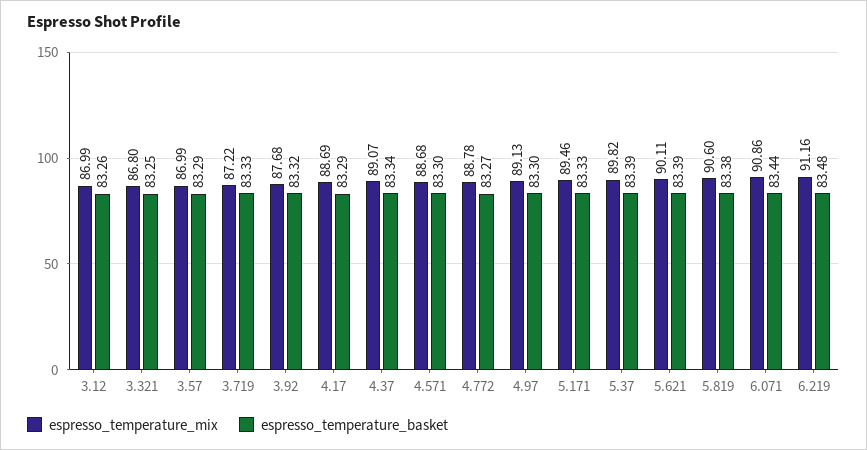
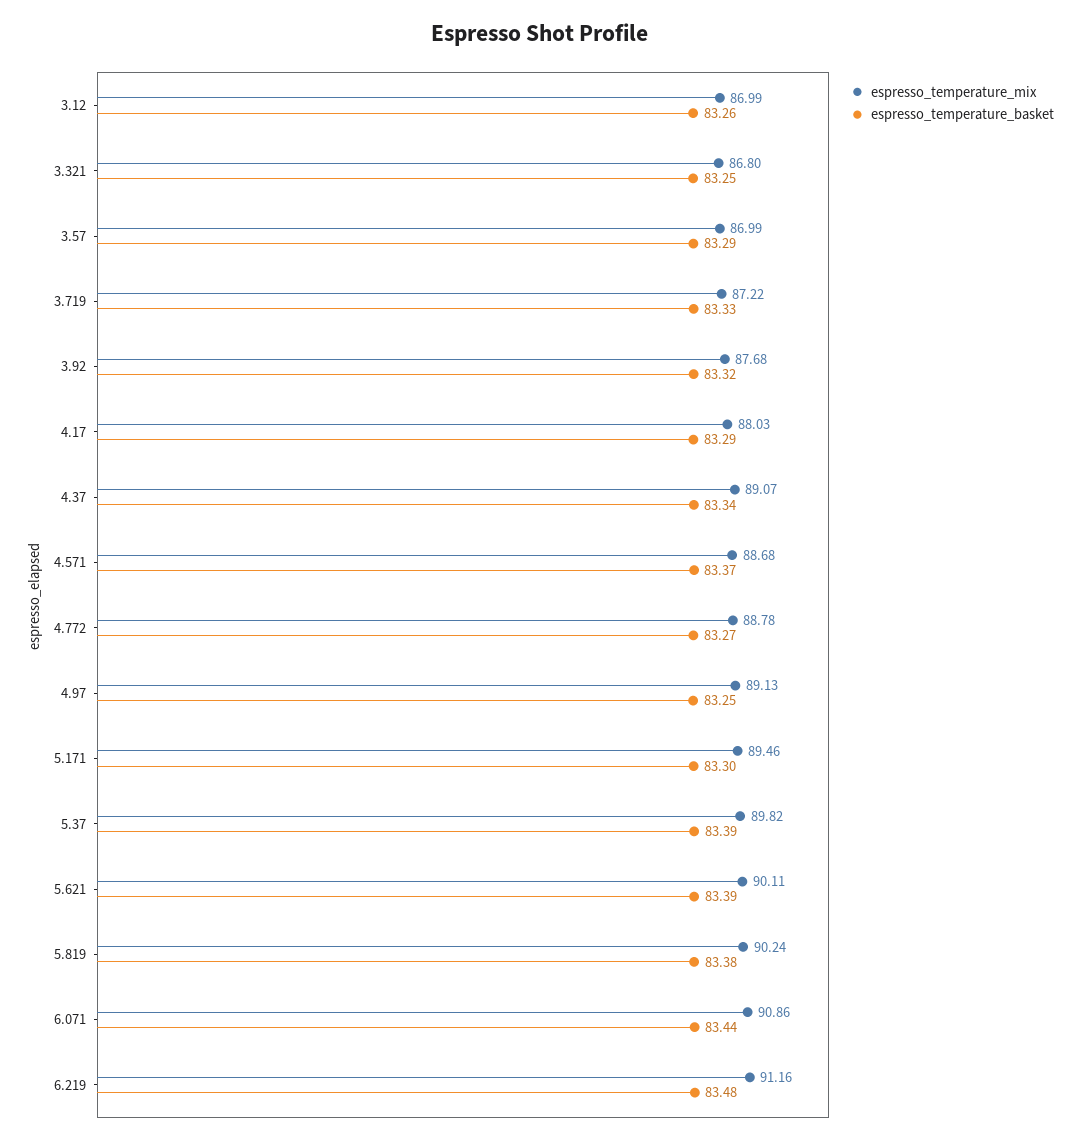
  {
    "espresso_temperature_mix": {
      "3.12": 86.99,
      "3.321": 86.8,
      "3.57": 86.99,
      "3.719": 87.22,
      "3.92": 87.68,
-     "4.17": 88.69,
+     "4.17": 88.03,
      "4.37": 89.07,
      "4.571": 88.68,
      "4.772": 88.78,
      "4.97": 89.13,
      "5.171": 89.46,
      "5.37": 89.82,
      "5.621": 90.11,
-     "5.819": 90.6,
+     "5.819": 90.24,
      "6.071": 90.86,
      "6.219": 91.16
    },
    "espresso_temperature_basket": {
      "3.12": 83.26,
      "3.321": 83.25,
      "3.57": 83.29,
      "3.719": 83.33,
      "3.92": 83.32,
      "4.17": 83.29,
      "4.37": 83.34,
-     "4.571": 83.3,
+     "4.571": 83.37,
      "4.772": 83.27,
-     "4.97": 83.3,
+     "4.97": 83.25,
-     "5.171": 83.33,
+     "5.171": 83.3,
      "5.37": 83.39,
      "5.621": 83.39,
      "5.819": 83.38,
      "6.071": 83.44,
      "6.219": 83.48
    }
  }

